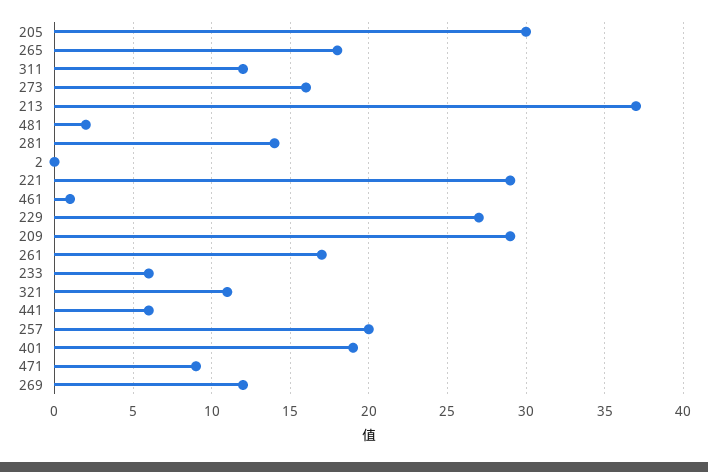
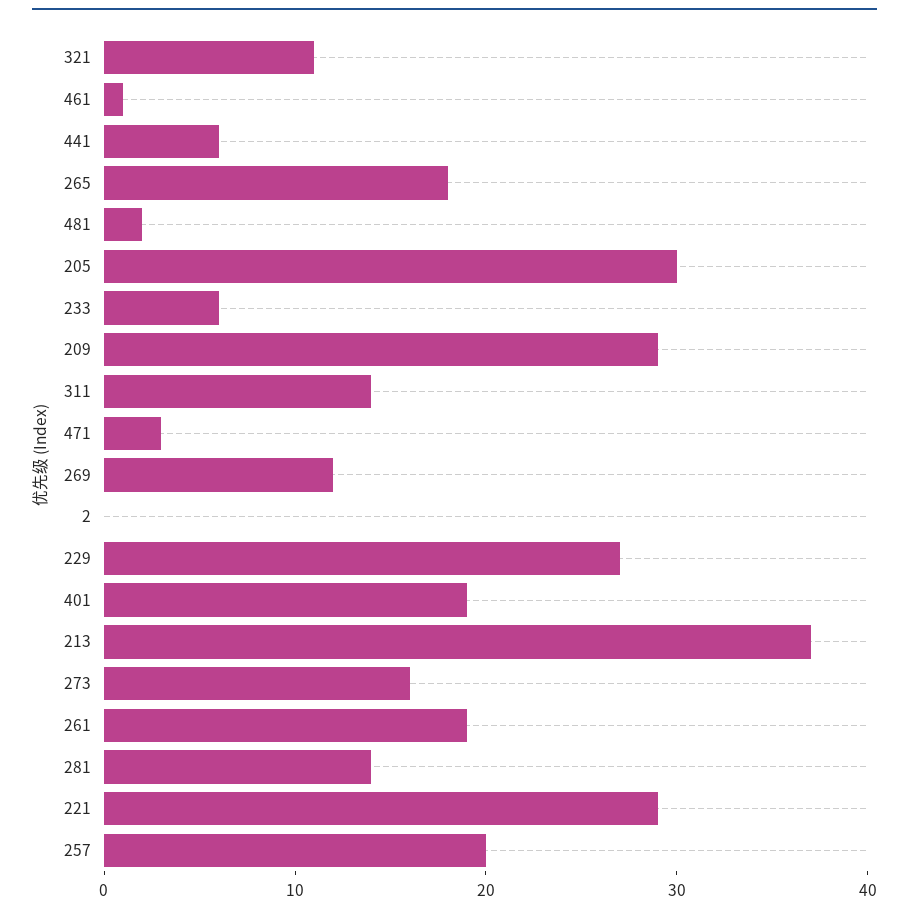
  {
    "205": 30,
    "265": 18,
-   "311": 12,
+   "311": 14,
    "273": 16,
    "213": 37,
    "481": 2,
    "281": 14,
    "2": 0,
    "221": 29,
    "461": 1,
    "229": 27,
    "209": 29,
-   "261": 17,
+   "261": 19,
    "233": 6,
    "321": 11,
    "441": 6,
    "257": 20,
    "401": 19,
-   "471": 9,
+   "471": 3,
    "269": 12
  }

